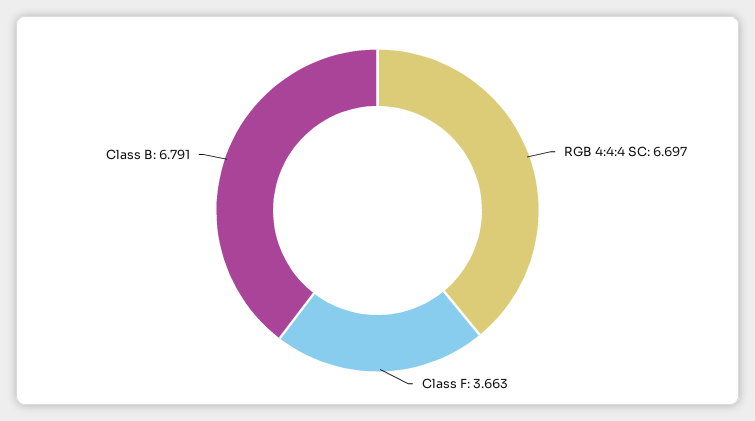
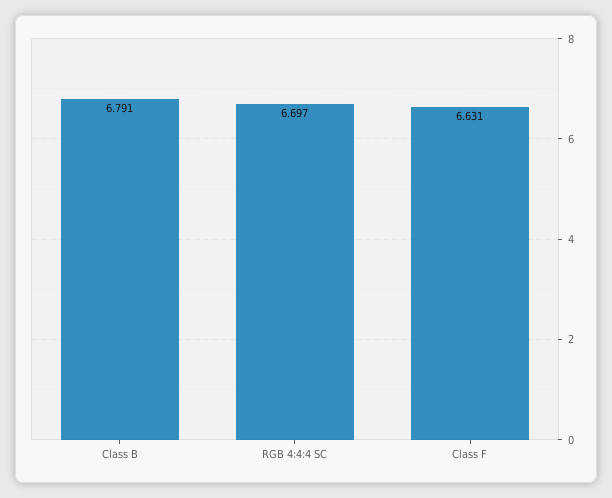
  {
    "RGB 4:4:4 SC": 6.697,
-   "Class F": 3.663,
+   "Class F": 6.631,
    "Class B": 6.791
  }

